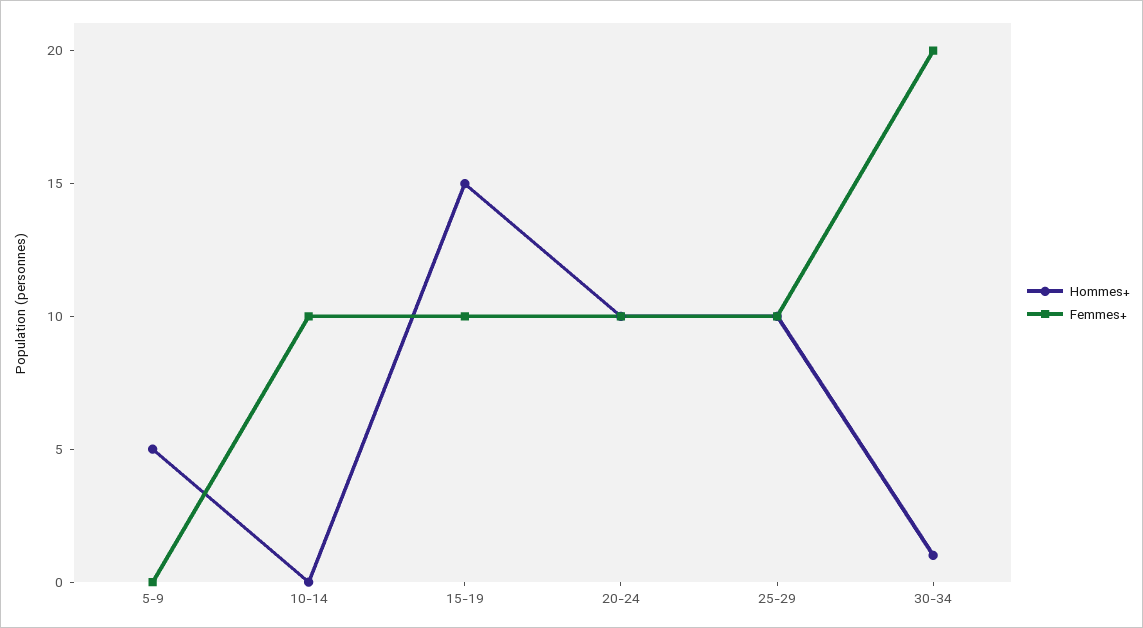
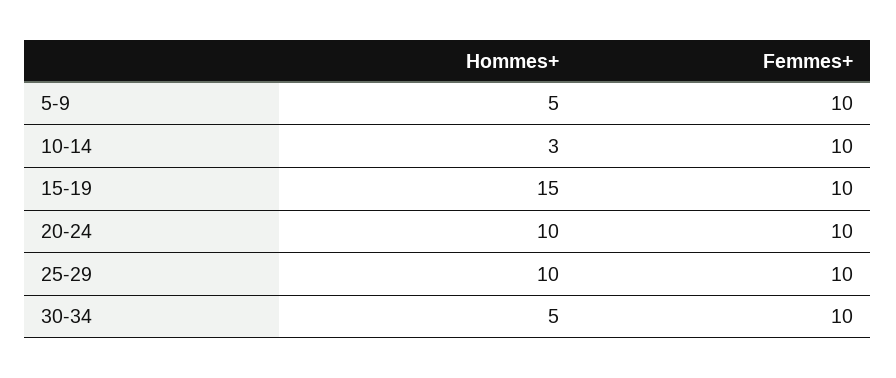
  {
    "Hommes+": {
      "5-9": 5,
-     "10-14": 0,
+     "10-14": 3,
      "15-19": 15,
      "20-24": 10,
      "25-29": 10,
-     "30-34": 1
+     "30-34": 5
    },
    "Femmes+": {
-     "5-9": 0,
+     "5-9": 10,
      "10-14": 10,
      "15-19": 10,
      "20-24": 10,
      "25-29": 10,
-     "30-34": 20
+     "30-34": 10
    }
  }

